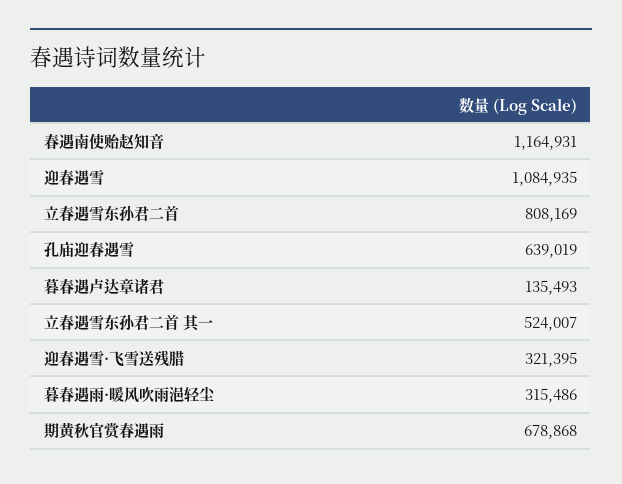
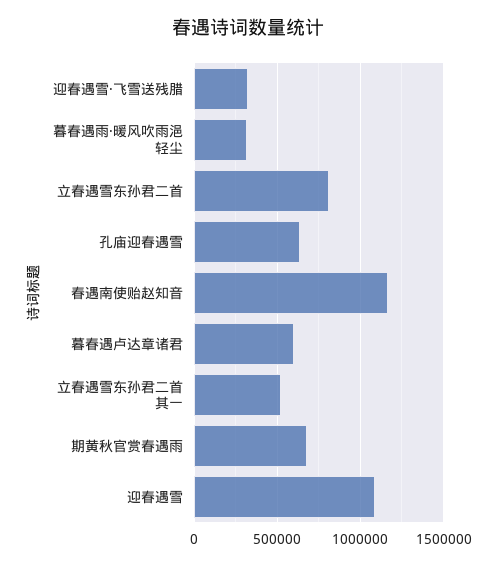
  {
    "春遇南使贻赵知音": 1164931,
    "迎春遇雪": 1084935,
    "立春遇雪东孙君二首": 808169,
    "孔庙迎春遇雪": 639019,
-   "暮春遇卢达章诸君": 135493,
+   "暮春遇卢达章诸君": 600000,
    "立春遇雪东孙君二首 其一": 524007,
    "迎春遇雪·飞雪送残腊": 321395,
    "暮春遇雨·暖风吹雨浥轻尘": 315486,
    "期黄秋官赏春遇雨": 678868
  }

